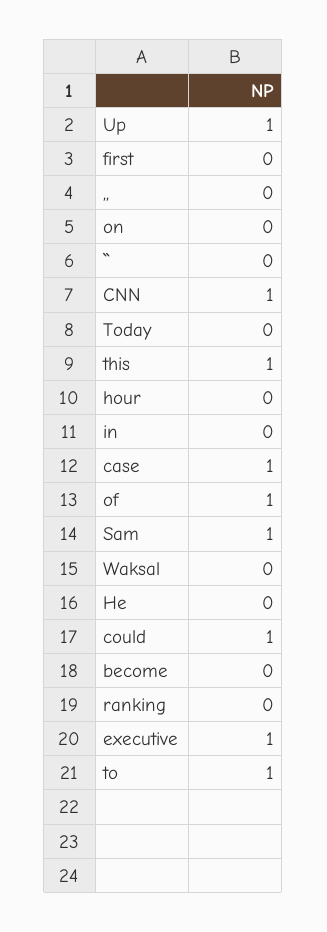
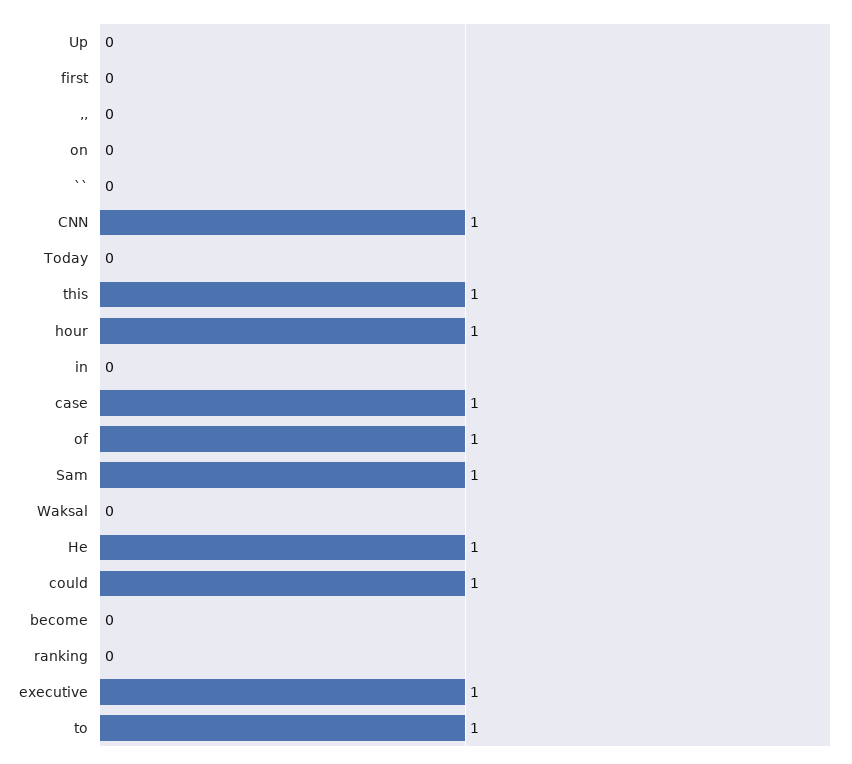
  {
-   "Up": 1,
+   "Up": 0,
    "first": 0,
    ",,": 0,
    "on": 0,
    "``": 0,
    "CNN": 1,
    "Today": 0,
    "this": 1,
-   "hour": 0,
+   "hour": 1,
    "in": 0,
    "case": 1,
    "of": 1,
    "Sam": 1,
    "Waksal": 0,
-   "He": 0,
+   "He": 1,
    "could": 1,
    "become": 0,
    "ranking": 0,
    "executive": 1,
    "to": 1
  }

